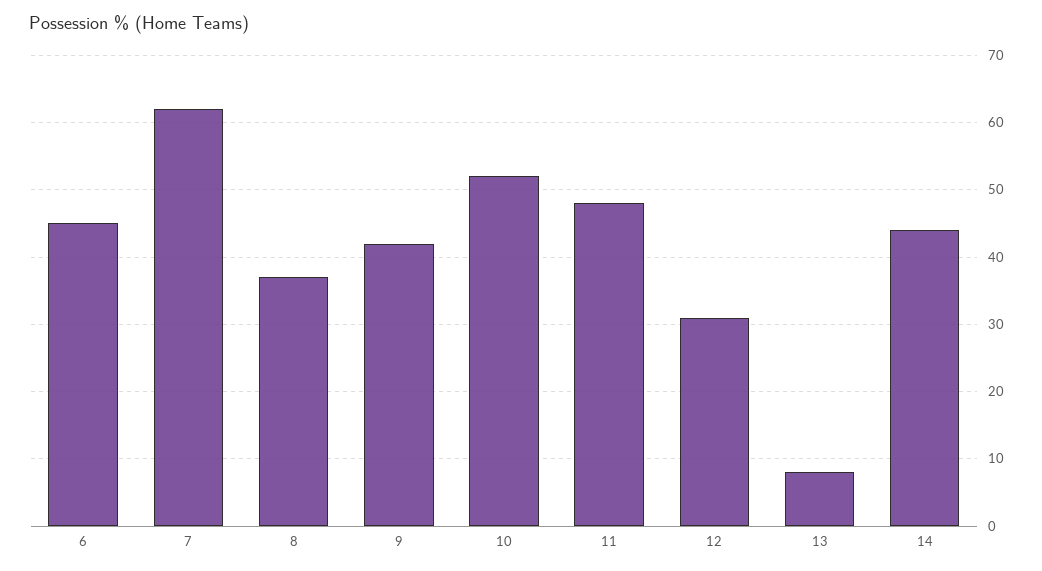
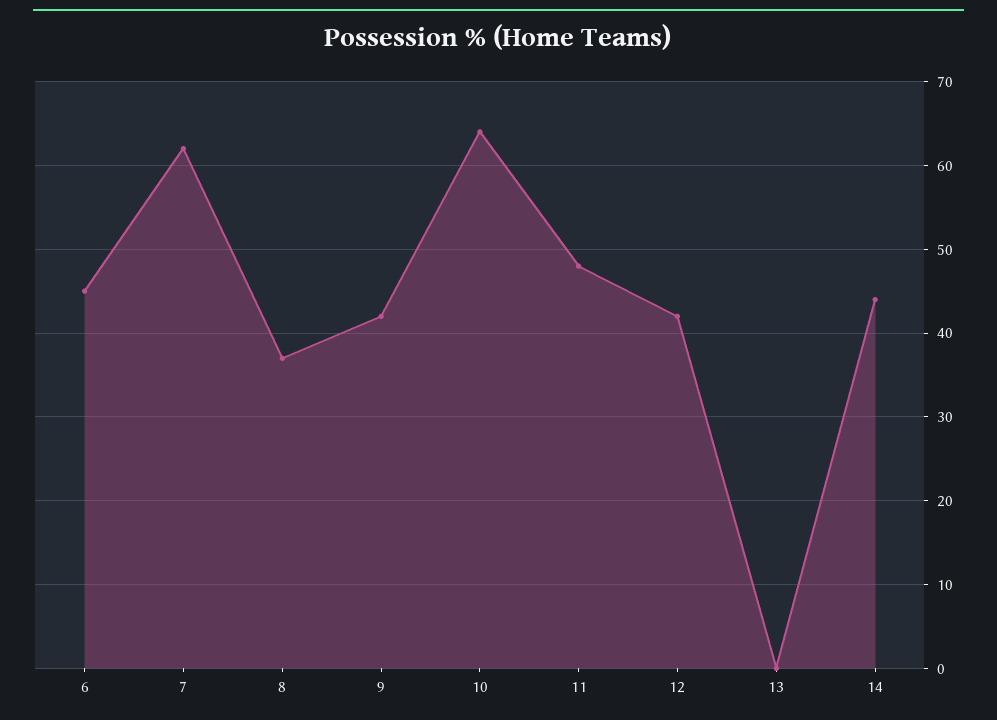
  {
    "6": 45,
    "7": 62,
    "8": 37,
    "9": 42,
-   "10": 52,
+   "10": 64,
    "11": 48,
-   "12": 31,
+   "12": 42,
-   "13": 8,
+   "13": 0,
    "14": 44
  }

